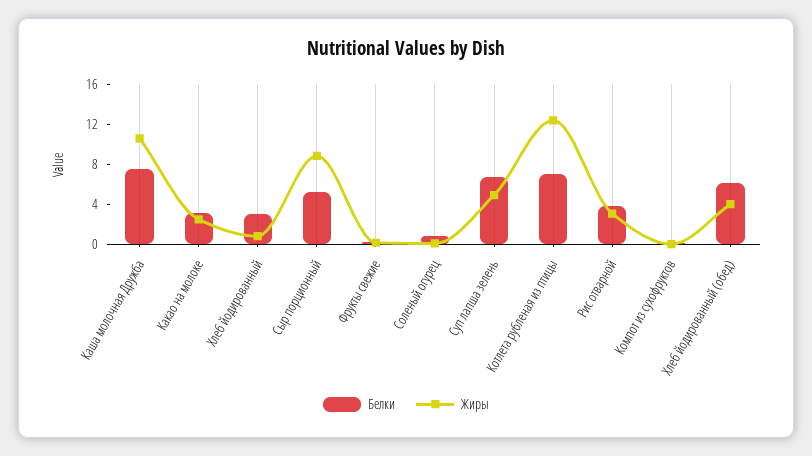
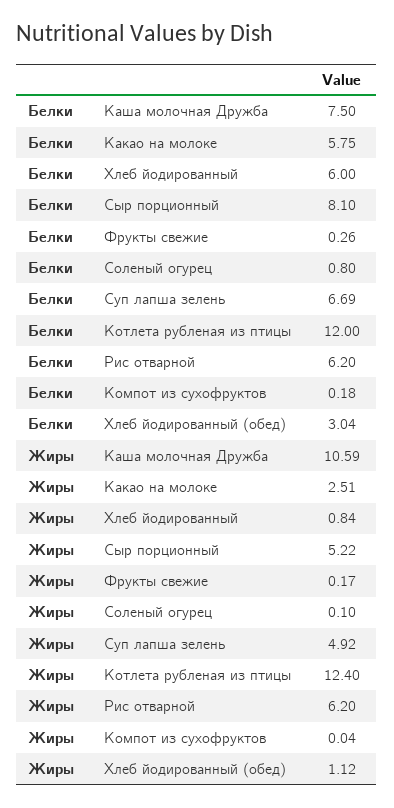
  {
    "Белки": {
      "Каша молочная Дружба": 7.5,
-     "Какао на молоке": 3,
+     "Какао на молоке": 5.75,
-     "Хлеб йодированный": 3,
+     "Хлеб йодированный": 6,
-     "Сыр порционный": 5,
+     "Сыр порционный": 8.1,
      "Фрукты свежие": 0.26,
      "Соленый огурец": 0.8,
      "Суп лапша зелень": 6.69,
-     "Котлета рубленая из птицы": 7,
+     "Котлета рубленая из птицы": 12,
-     "Рис отварной": 4,
+     "Рис отварной": 6.2,
      "Компот из сухофруктов": 0.18,
-     "Хлеб йодированный (обед)": 6
+     "Хлеб йодированный (обед)": 3.04
    },
    "Жиры": {
      "Каша молочная Дружба": 10.59,
      "Какао на молоке": 2.51,
      "Хлеб йодированный": 0.84,
-     "Сыр порционный": 9,
+     "Сыр порционный": 5.22,
      "Фрукты свежие": 0.17,
      "Соленый огурец": 0.1,
      "Суп лапша зелень": 4.92,
      "Котлета рубленая из птицы": 12.4,
-     "Рис отварной": 3,
+     "Рис отварной": 6.2,
      "Компот из сухофруктов": 0.04,
-     "Хлеб йодированный (обед)": 4
+     "Хлеб йодированный (обед)": 1.12
    }
  }

